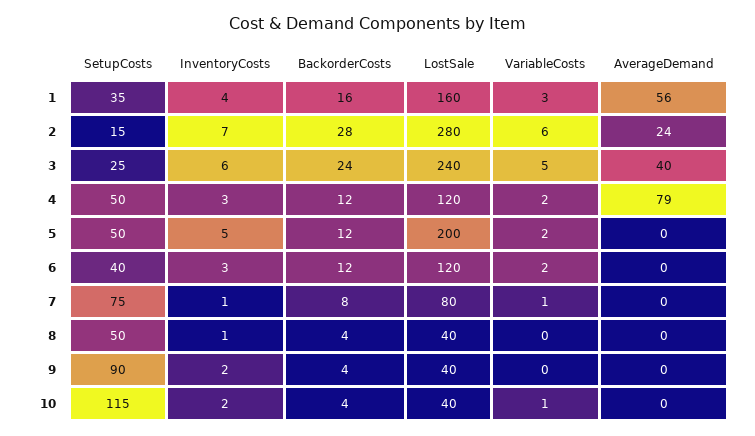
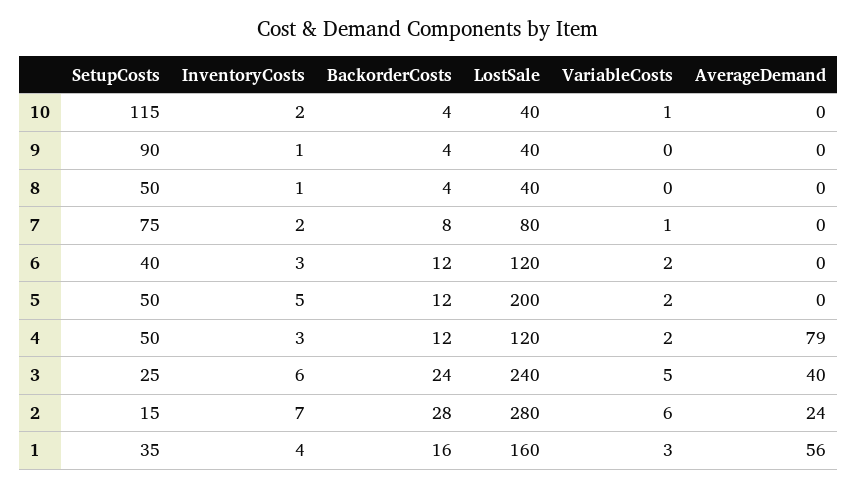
  {
    "SetupCosts": {
      "1": 35,
      "2": 15,
      "3": 25,
      "4": 50,
      "5": 50,
      "6": 40,
      "7": 75,
      "8": 50,
      "9": 90,
      "10": 115
    },
    "InventoryCosts": {
      "1": 4,
      "2": 7,
      "3": 6,
      "4": 3,
      "5": 5,
      "6": 3,
-     "7": 1,
+     "7": 2,
      "8": 1,
-     "9": 2,
+     "9": 1,
      "10": 2
    },
    "BackorderCosts": {
      "1": 16,
      "2": 28,
      "3": 24,
      "4": 12,
      "5": 12,
      "6": 12,
      "7": 8,
      "8": 4,
      "9": 4,
      "10": 4
    },
    "LostSale": {
      "1": 160,
      "2": 280,
      "3": 240,
      "4": 120,
      "5": 200,
      "6": 120,
      "7": 80,
      "8": 40,
      "9": 40,
      "10": 40
    },
    "VariableCosts": {
      "1": 3,
      "2": 6,
      "3": 5,
      "4": 2,
      "5": 2,
      "6": 2,
      "7": 1,
      "8": 0,
      "9": 0,
      "10": 1
    },
    "AverageDemand": {
      "1": 56,
      "2": 24,
      "3": 40,
      "4": 79,
      "5": 0,
      "6": 0,
      "7": 0,
      "8": 0,
      "9": 0,
      "10": 0
    }
  }

